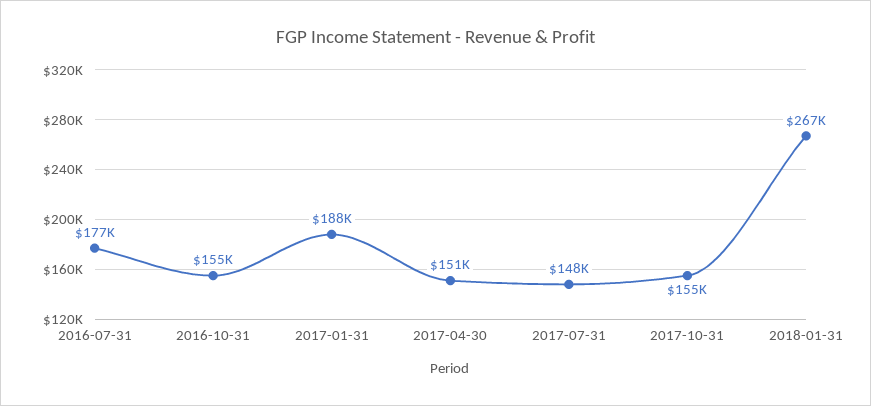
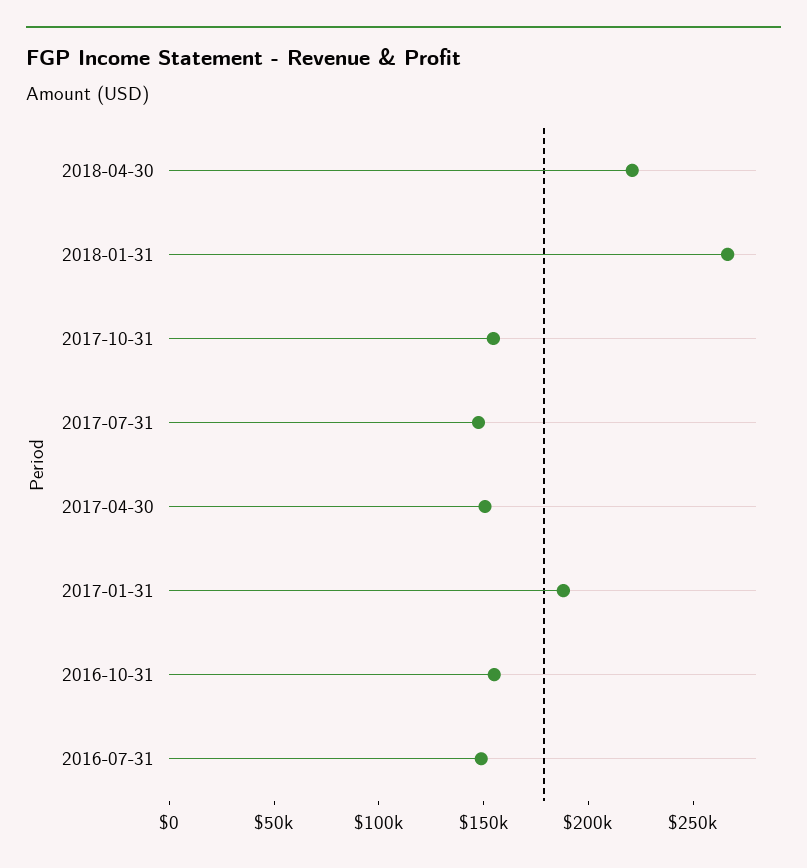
  {
-   "2016-07-31": 177000,
+   "2016-07-31": 150000,
    "2016-10-31": 155000,
    "2017-01-31": 188000,
    "2017-04-30": 151000,
    "2017-07-31": 148000,
    "2017-10-31": 155000,
-   "2018-01-31": 267000
+   "2018-01-31": 267000,
+   "2018-04-30": 220000
  }

